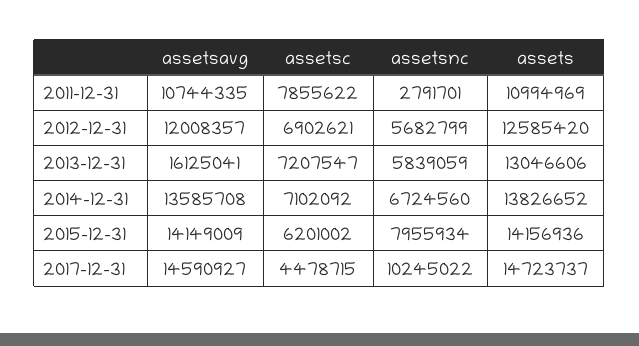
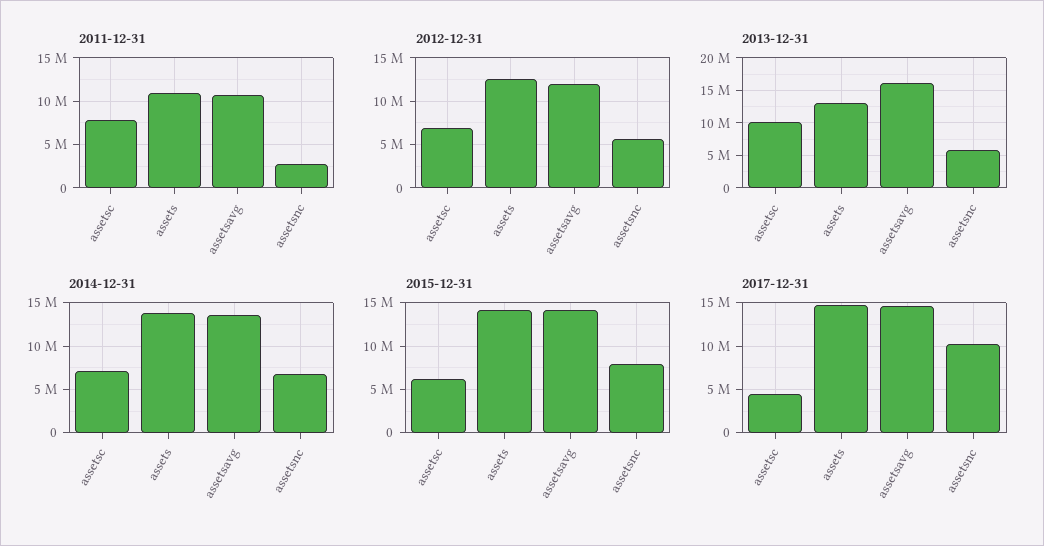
  {
    "2011-12-31": {
      "assetsavg": 10744335,
      "assetsc": 7855622,
      "assetsnc": 2791701,
      "assets": 10994969
    },
    "2012-12-31": {
      "assetsavg": 12008357,
      "assetsc": 6902621,
      "assetsnc": 5682799,
      "assets": 12585420
    },
    "2013-12-31": {
      "assetsavg": 16125041,
-     "assetsc": 7207547,
+     "assetsc": 10000000,
      "assetsnc": 5839059,
      "assets": 13046606
    },
    "2014-12-31": {
      "assetsavg": 13585708,
      "assetsc": 7102092,
      "assetsnc": 6724560,
      "assets": 13826652
    },
    "2015-12-31": {
      "assetsavg": 14149009,
      "assetsc": 6201002,
      "assetsnc": 7955934,
      "assets": 14156936
    },
    "2017-12-31": {
      "assetsavg": 14590927,
      "assetsc": 4478715,
      "assetsnc": 10245022,
      "assets": 14723737
    }
  }

